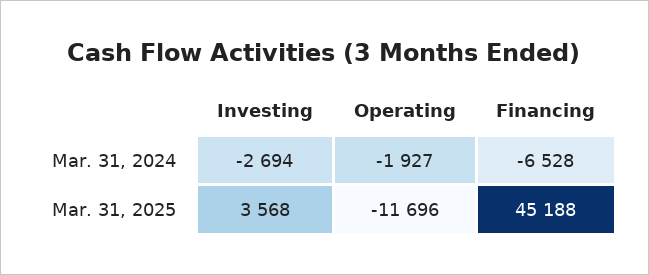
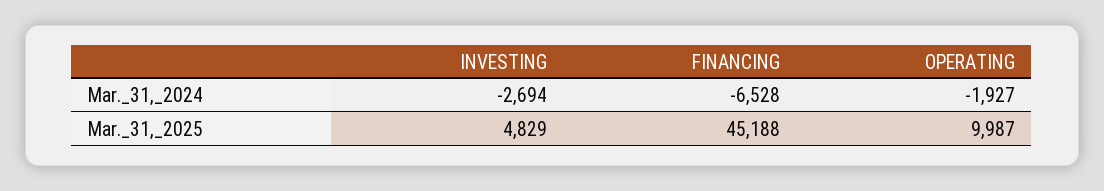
  {
    "Investing": {
      "Mar. 31, 2024": -2694,
-     "Mar. 31, 2025": 3568
+     "Mar. 31, 2025": 4829
    },
    "Operating": {
      "Mar. 31, 2024": -1927,
-     "Mar. 31, 2025": -11696
+     "Mar. 31, 2025": 9987
    },
    "Financing": {
      "Mar. 31, 2024": -6528,
      "Mar. 31, 2025": 45188
    }
  }

